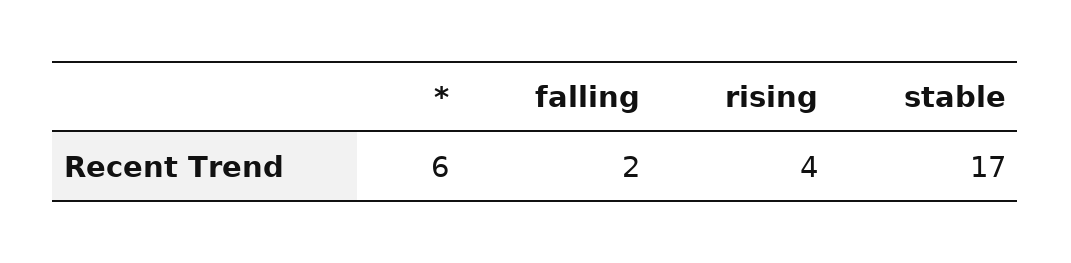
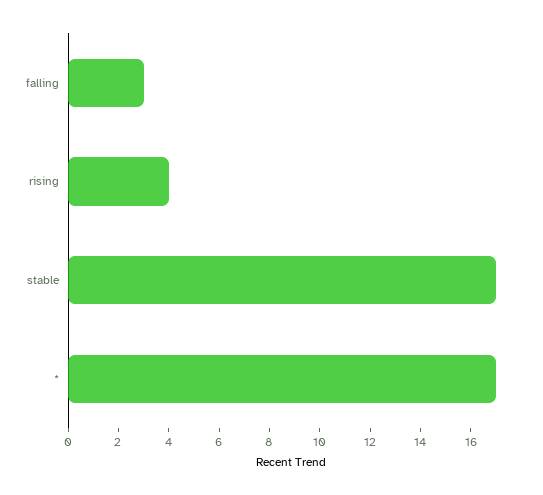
  {
-   "*": 6,
+   "*": 17,
-   "falling": 2,
+   "falling": 3,
    "rising": 4,
    "stable": 17
  }

